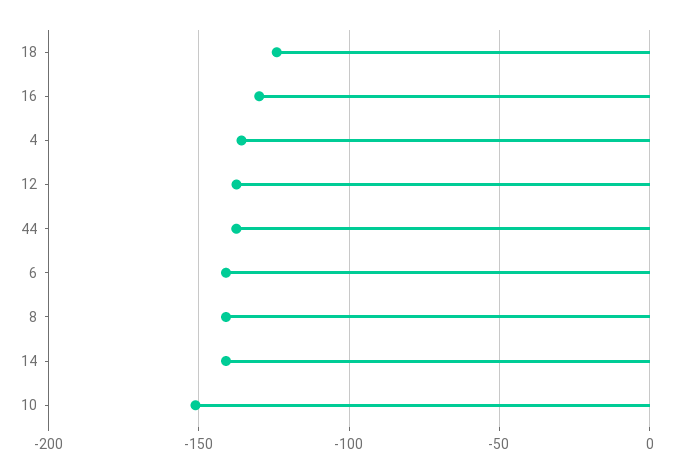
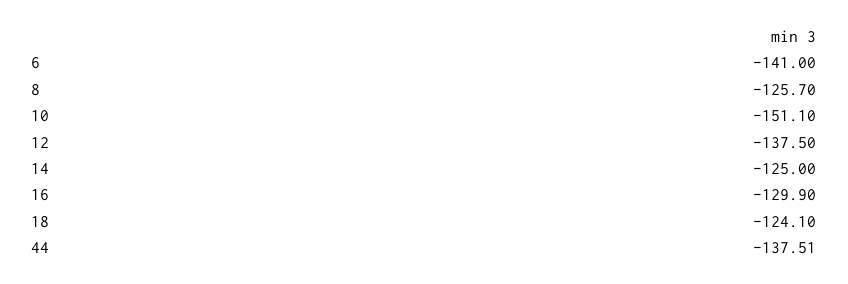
  {
    "18": -124.1,
    "16": -129.9,
-   "4": -135,
    "12": -137.5,
    "44": -137.51,
    "6": -141,
-   "8": -140,
+   "8": -125.7,
-   "14": -140,
+   "14": -125,
    "10": -151.1
  }

